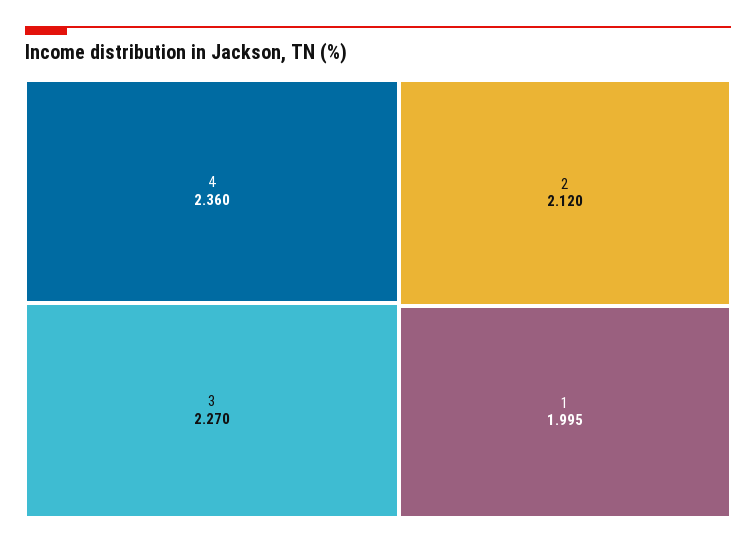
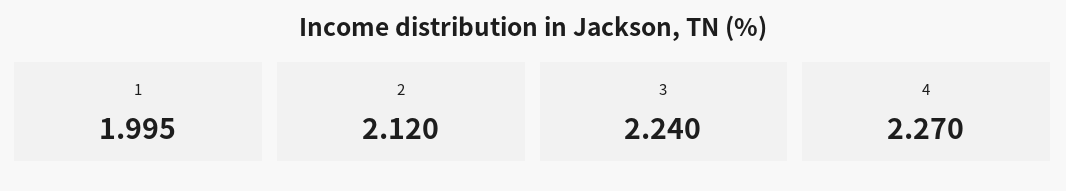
  {
-   "4": 2.36,
+   "4": 2.27,
-   "3": 2.27,
+   "3": 2.24,
    "2": 2.12,
    "1": 1.995
  }

